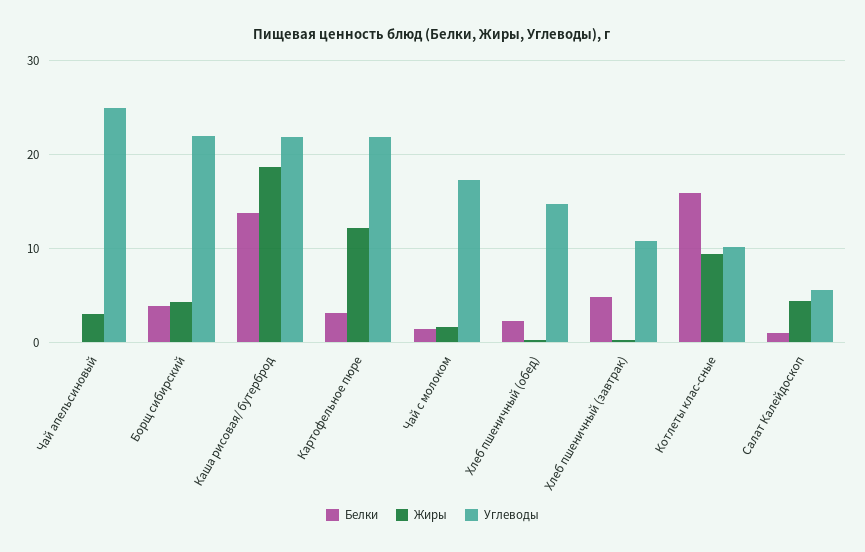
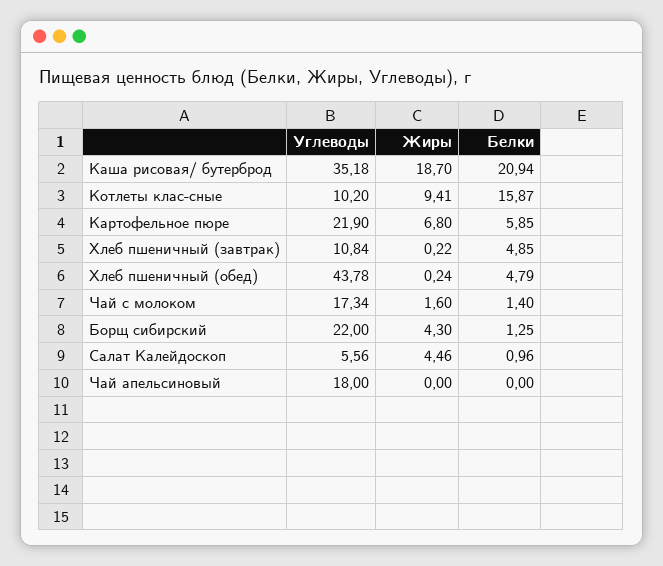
  {
    "Белки": {
      "Чай апельсиновый": 0,
-     "Борщ сибирский": 4,
+     "Борщ сибирский": 1.25,
-     "Каша рисовая/ бутерброд": 14,
+     "Каша рисовая/ бутерброд": 20.94,
-     "Картофельное пюре": 3,
+     "Картофельное пюре": 5.85,
      "Чай с молоком": 1.4,
-     "Хлеб пшеничный (обед)": 2,
+     "Хлеб пшеничный (обед)": 4.79,
      "Хлеб пшеничный (завтрак)": 4.85,
      "Котлеты клас-сные": 15.87,
      "Салат Калейдоскоп": 0.96
    },
    "Жиры": {
-     "Чай апельсиновый": 3,
+     "Чай апельсиновый": 0,
      "Борщ сибирский": 4.3,
      "Каша рисовая/ бутерброд": 18.7,
-     "Картофельное пюре": 12,
+     "Картофельное пюре": 6.8,
      "Чай с молоком": 1.6,
      "Хлеб пшеничный (обед)": 0.24,
      "Хлеб пшеничный (завтрак)": 0.22,
      "Котлеты клас-сные": 9.41,
      "Салат Калейдоскоп": 4.46
    },
    "Углеводы": {
-     "Чай апельсиновый": 25,
+     "Чай апельсиновый": 18,
      "Борщ сибирский": 22,
-     "Каша рисовая/ бутерброд": 22,
+     "Каша рисовая/ бутерброд": 35.18,
      "Картофельное пюре": 21.9,
      "Чай с молоком": 17.34,
-     "Хлеб пшеничный (обед)": 15,
+     "Хлеб пшеничный (обед)": 43.78,
      "Хлеб пшеничный (завтрак)": 10.84,
      "Котлеты клас-сные": 10.2,
      "Салат Калейдоскоп": 5.56
    }
  }

